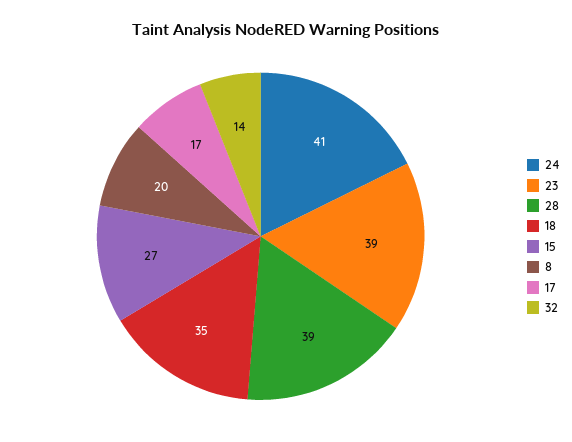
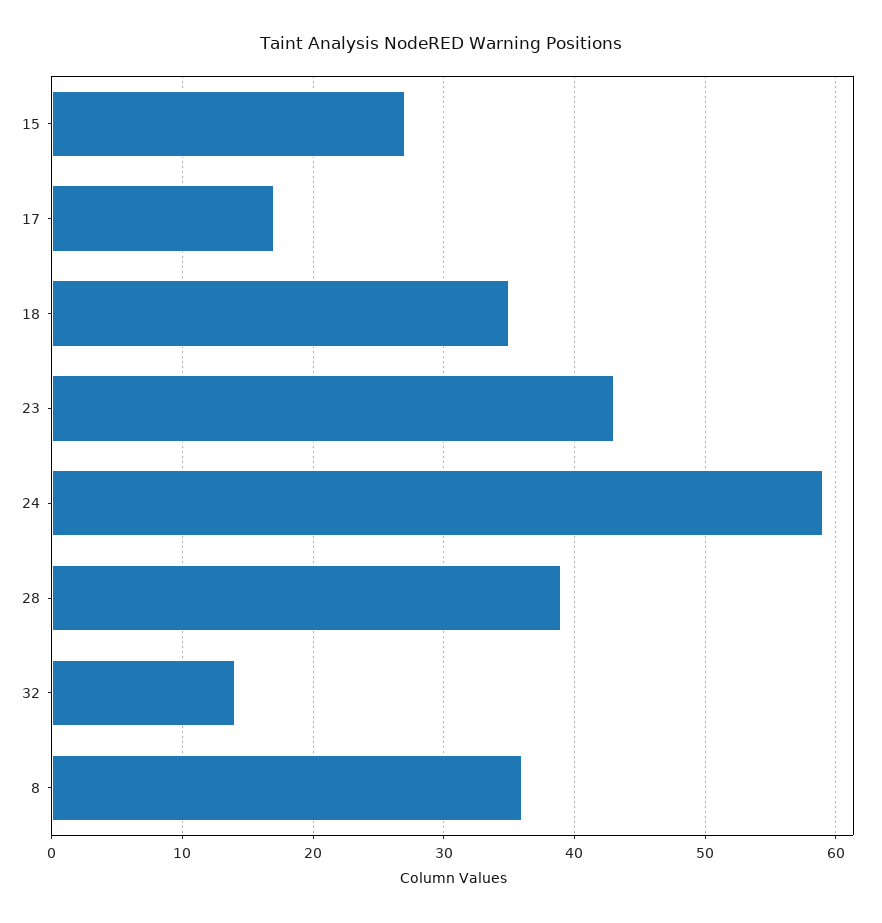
  {
-   "24": 41,
+   "24": 59,
-   "23": 39,
+   "23": 43,
    "28": 39,
    "18": 35,
    "15": 27,
-   "8": 20,
+   "8": 36,
    "17": 17,
    "32": 14
  }

